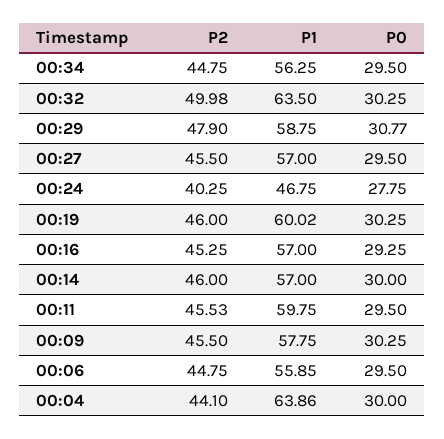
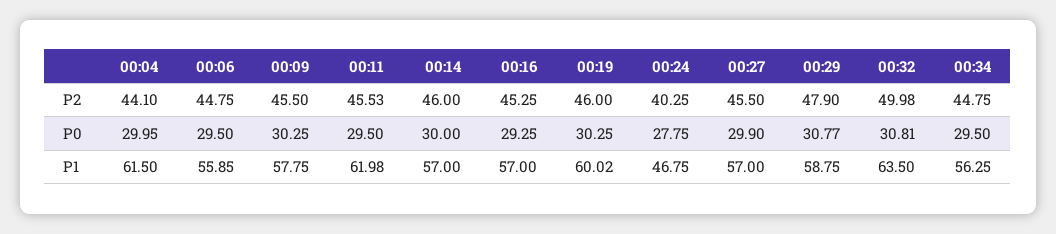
  {
    "P2": {
      "00:34": 44.75,
      "00:32": 49.98,
      "00:29": 47.9,
      "00:27": 45.5,
      "00:24": 40.25,
      "00:19": 46,
      "00:16": 45.25,
      "00:14": 46,
      "00:11": 45.53,
      "00:09": 45.5,
      "00:06": 44.75,
      "00:04": 44.1
    },
    "P1": {
      "00:34": 56.25,
      "00:32": 63.5,
      "00:29": 58.75,
      "00:27": 57,
      "00:24": 46.75,
      "00:19": 60.02,
      "00:16": 57,
      "00:14": 57,
-     "00:11": 59.75,
+     "00:11": 61.98,
      "00:09": 57.75,
      "00:06": 55.85,
-     "00:04": 63.86
+     "00:04": 61.5
    },
    "P0": {
      "00:34": 29.5,
-     "00:32": 30.25,
+     "00:32": 30.81,
      "00:29": 30.77,
-     "00:27": 29.5,
+     "00:27": 29.9,
      "00:24": 27.75,
      "00:19": 30.25,
      "00:16": 29.25,
      "00:14": 30,
      "00:11": 29.5,
      "00:09": 30.25,
      "00:06": 29.5,
-     "00:04": 30
+     "00:04": 29.95
    }
  }

